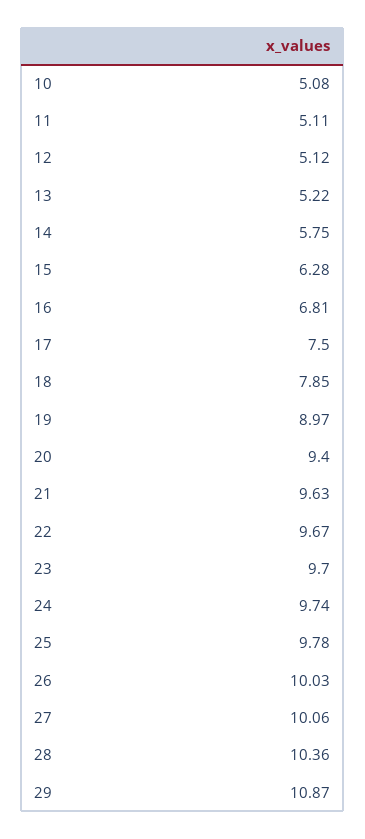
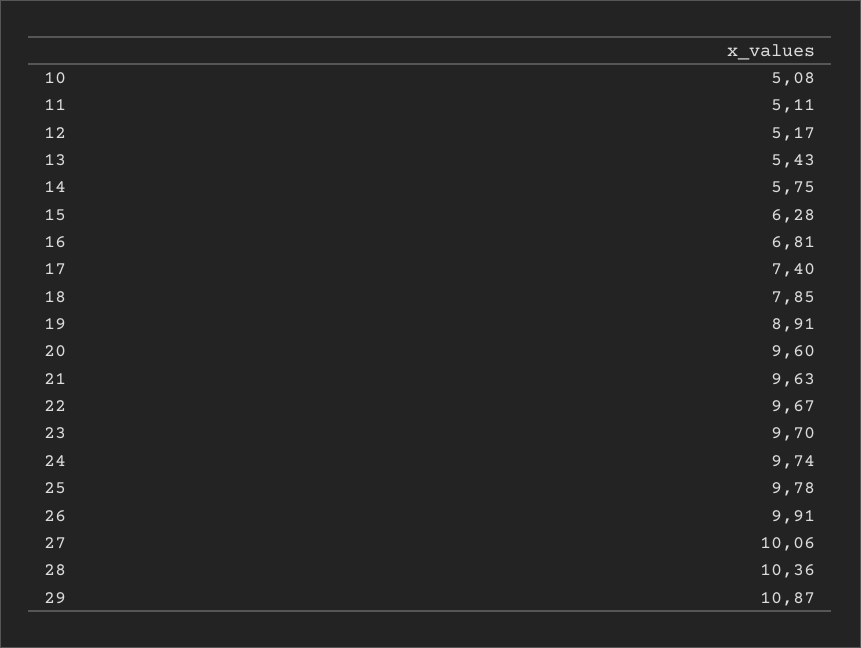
  {
    "10": 5.08,
    "11": 5.11,
-   "12": 5.12,
+   "12": 5.17,
-   "13": 5.22,
+   "13": 5.43,
    "14": 5.75,
    "15": 6.28,
    "16": 6.81,
-   "17": 7.5,
+   "17": 7.4,
    "18": 7.85,
-   "19": 8.97,
+   "19": 8.91,
-   "20": 9.4,
+   "20": 9.6,
    "21": 9.63,
    "22": 9.67,
    "23": 9.7,
    "24": 9.74,
    "25": 9.78,
-   "26": 10.03,
+   "26": 9.91,
    "27": 10.06,
    "28": 10.36,
    "29": 10.87
  }

